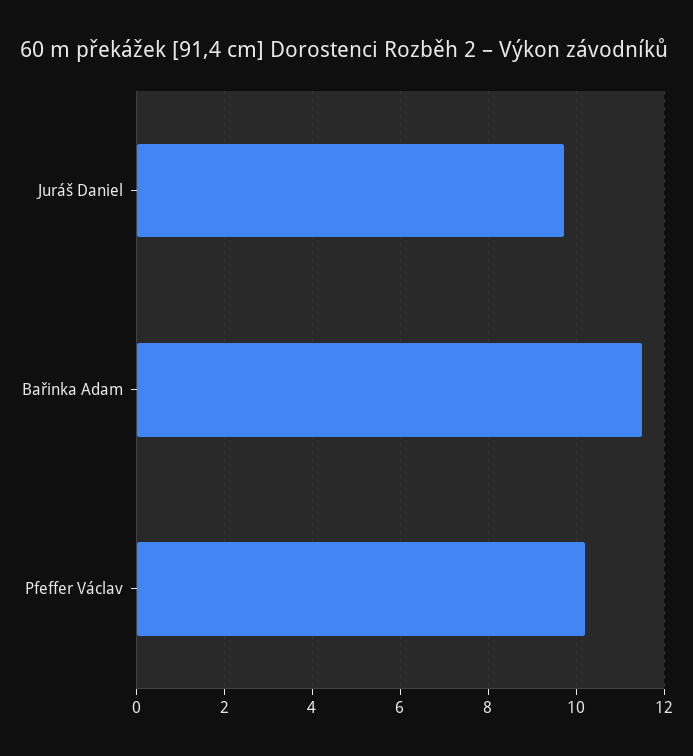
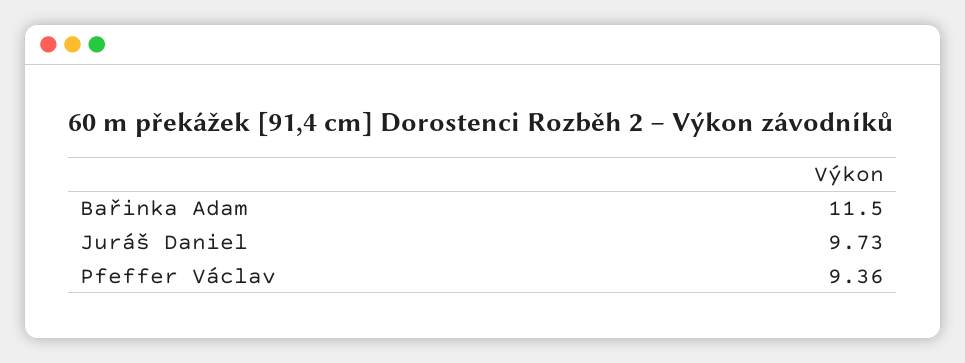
  {
    "Juráš Daniel": 9.73,
    "Bařinka Adam": 11.5,
-   "Pfeffer Václav": 10.2
+   "Pfeffer Václav": 9.36
  }

